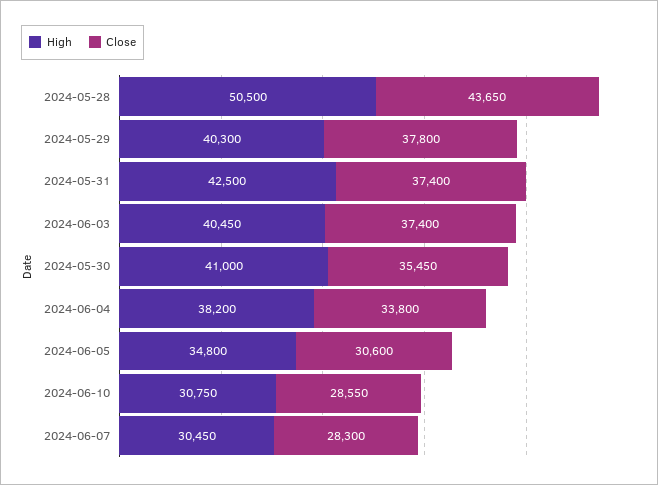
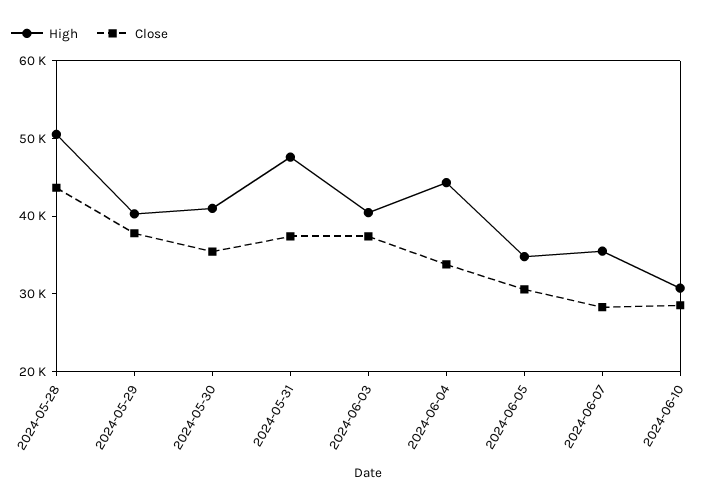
  {
    "High": {
      "2024-05-28": 50500,
      "2024-05-29": 40300,
-     "2024-05-31": 42500,
+     "2024-05-31": 48000,
      "2024-06-03": 40450,
      "2024-05-30": 41000,
-     "2024-06-04": 38200,
+     "2024-06-04": 44000,
      "2024-06-05": 34800,
      "2024-06-10": 30750,
-     "2024-06-07": 30450
+     "2024-06-07": 36000
    },
    "Close": {
      "2024-05-28": 43650,
      "2024-05-29": 37800,
      "2024-05-31": 37400,
      "2024-06-03": 37400,
      "2024-05-30": 35450,
      "2024-06-04": 33800,
      "2024-06-05": 30600,
      "2024-06-10": 28550,
      "2024-06-07": 28300
    }
  }

